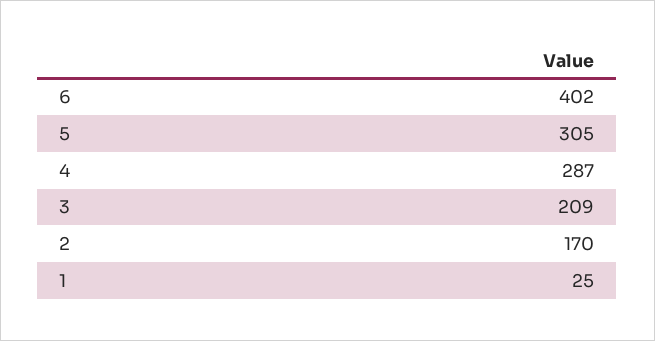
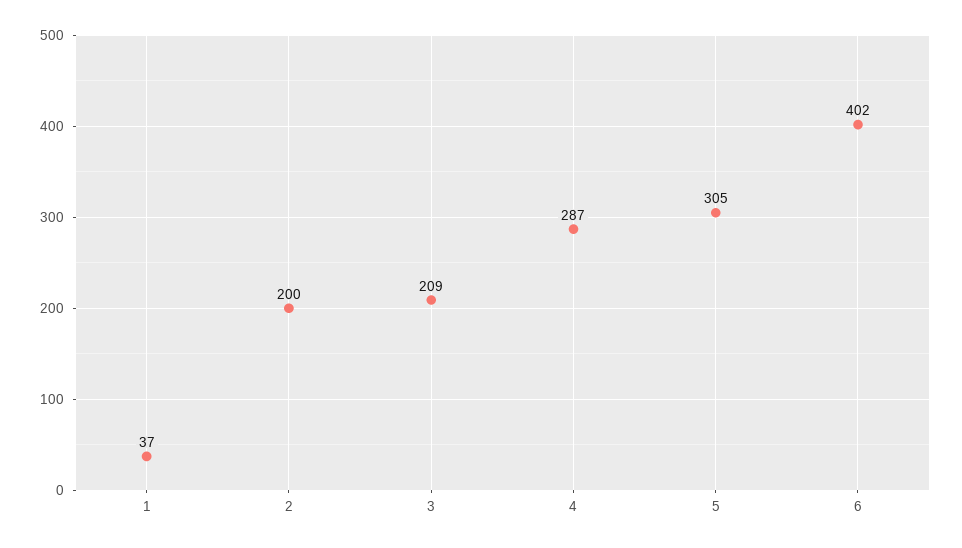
  {
    "6": 402,
    "5": 305,
    "4": 287,
    "3": 209,
-   "2": 170,
+   "2": 200,
-   "1": 25
+   "1": 37
  }

